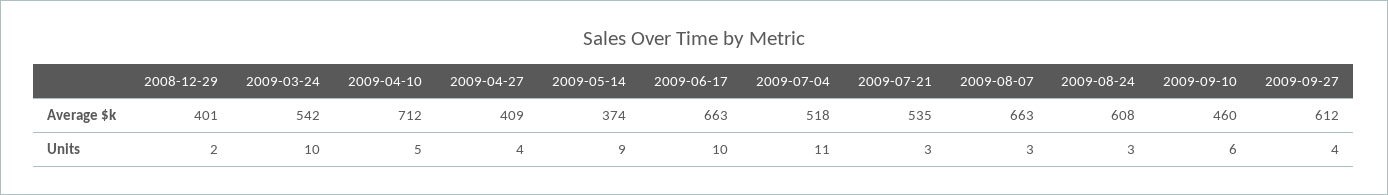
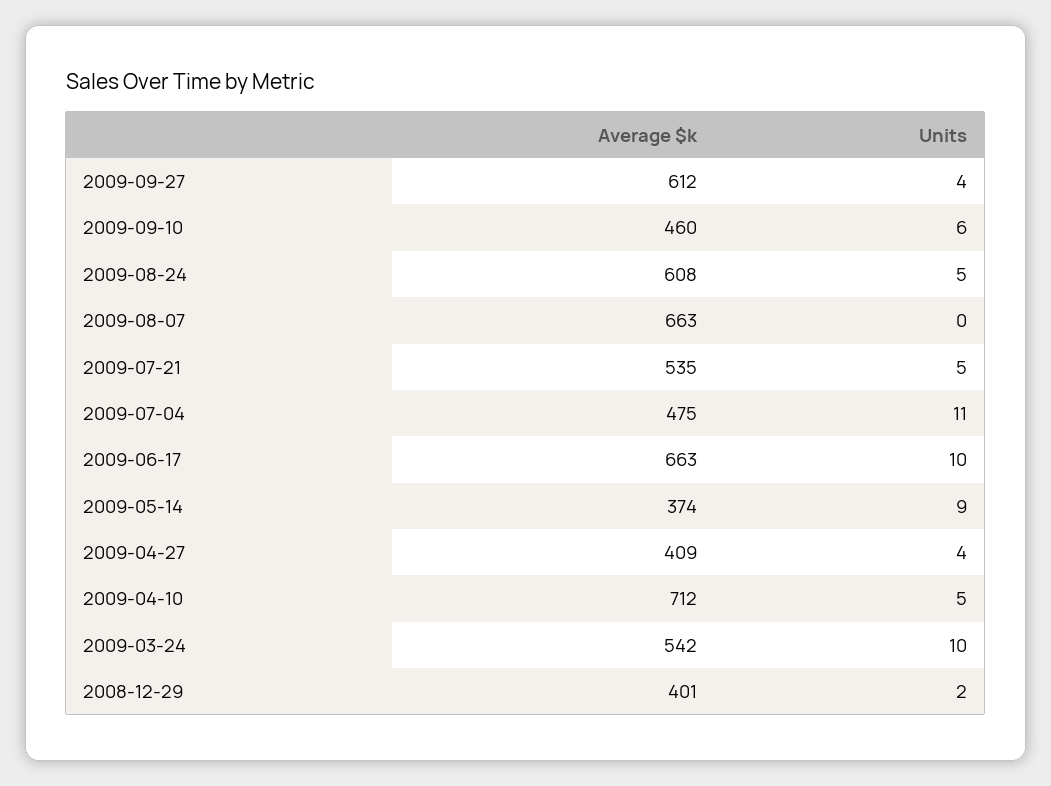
  {
    "2008-12-29": {
      "Average $k": 401,
      "Units": 2
    },
    "2009-03-24": {
      "Average $k": 542,
      "Units": 10
    },
    "2009-04-10": {
      "Average $k": 712,
      "Units": 5
    },
    "2009-04-27": {
      "Average $k": 409,
      "Units": 4
    },
    "2009-05-14": {
      "Average $k": 374,
      "Units": 9
    },
    "2009-06-17": {
      "Average $k": 663,
      "Units": 10
    },
    "2009-07-04": {
-     "Average $k": 518,
+     "Average $k": 475,
      "Units": 11
    },
    "2009-07-21": {
      "Average $k": 535,
-     "Units": 3
+     "Units": 5
    },
    "2009-08-07": {
      "Average $k": 663,
-     "Units": 3
+     "Units": 0
    },
    "2009-08-24": {
      "Average $k": 608,
-     "Units": 3
+     "Units": 5
    },
    "2009-09-10": {
      "Average $k": 460,
      "Units": 6
    },
    "2009-09-27": {
      "Average $k": 612,
      "Units": 4
    }
  }

